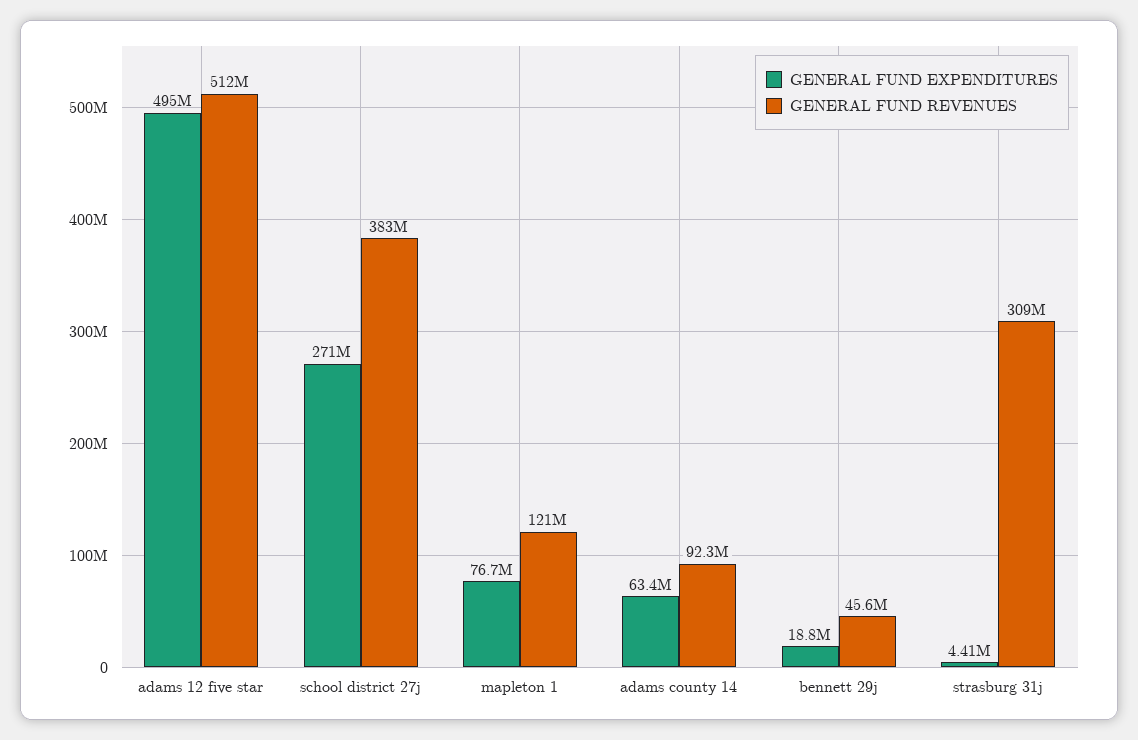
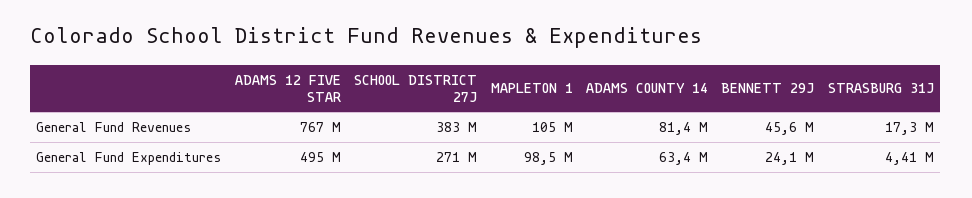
  {
    "GENERAL FUND EXPENDITURES": {
      "adams 12 five star": 495000000,
      "school district 27j": 271000000,
-     "mapleton 1": 76700000,
+     "mapleton 1": 98500000,
      "adams county 14": 63400000,
-     "bennett 29j": 18800000,
+     "bennett 29j": 24100000,
      "strasburg 31j": 4410000
    },
    "GENERAL FUND REVENUES": {
-     "adams 12 five star": 512000000,
+     "adams 12 five star": 767000000,
      "school district 27j": 383000000,
-     "mapleton 1": 121000000,
+     "mapleton 1": 105000000,
-     "adams county 14": 92300000,
+     "adams county 14": 81400000,
      "bennett 29j": 45600000,
-     "strasburg 31j": 309000000
+     "strasburg 31j": 17300000
    }
  }

